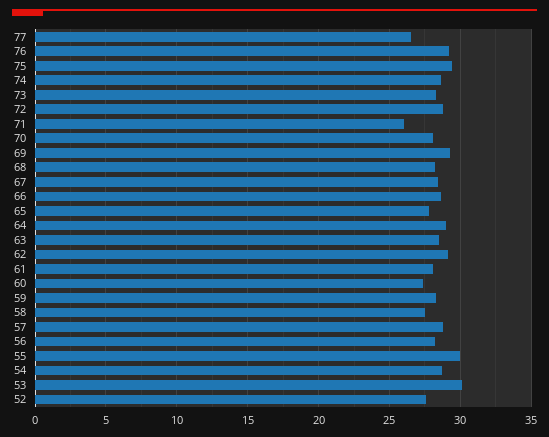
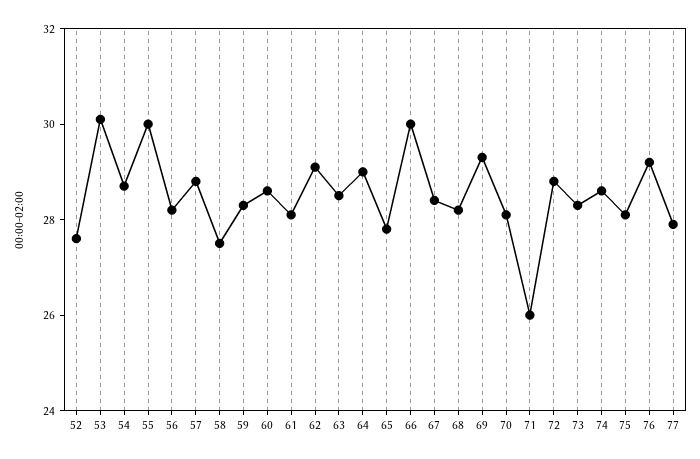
  {
-   "77": 26.5,
+   "77": 28,
    "76": 29,
-   "75": 29.5,
+   "75": 28,
    "74": 28.5,
    "73": 28.5,
    "72": 29,
    "71": 26,
    "70": 28,
    "69": 29.5,
    "68": 28,
    "67": 28.5,
-   "66": 28.5,
+   "66": 30,
    "65": 28,
    "64": 29,
    "63": 28.5,
    "62": 29,
    "61": 28,
-   "60": 27.5,
+   "60": 28.5,
    "59": 28.5,
    "58": 27.5,
    "57": 29,
    "56": 28,
    "55": 30,
    "54": 28.5,
    "53": 30,
    "52": 27.5
  }

